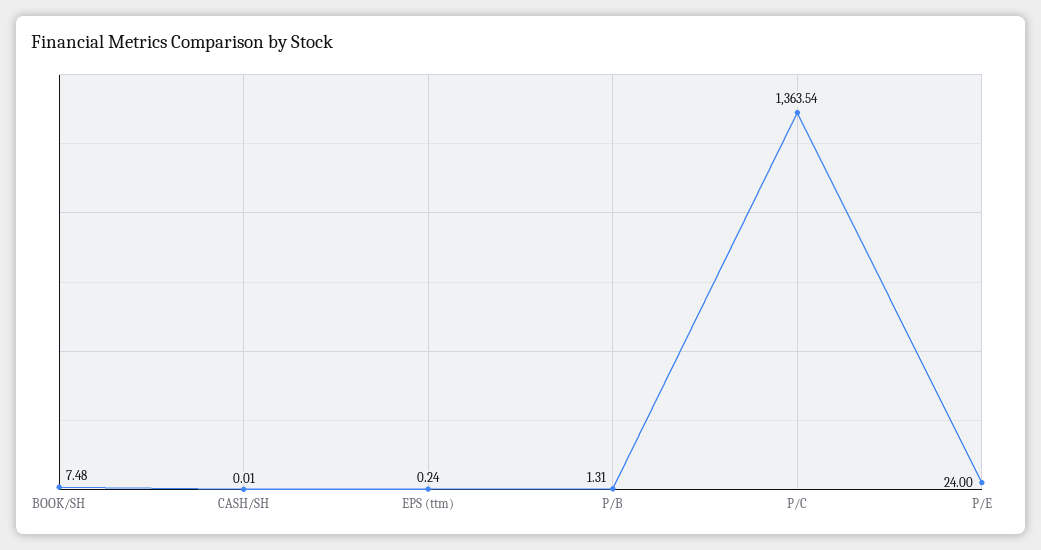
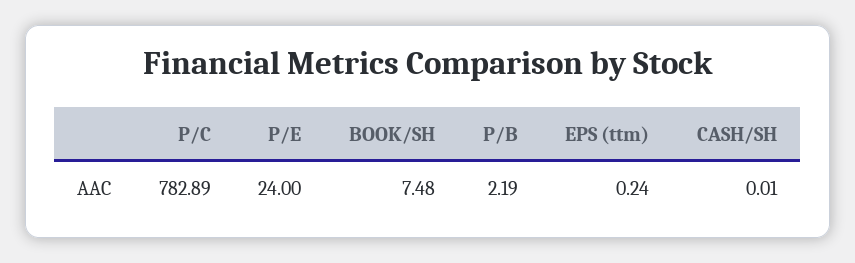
  {
    "BOOK/SH": 7.48,
    "CASH/SH": 0.01,
    "EPS (ttm)": 0.24,
-   "P/B": 1.31,
+   "P/B": 2.19,
-   "P/C": 1363.54,
+   "P/C": 782.89,
    "P/E": 24
  }

